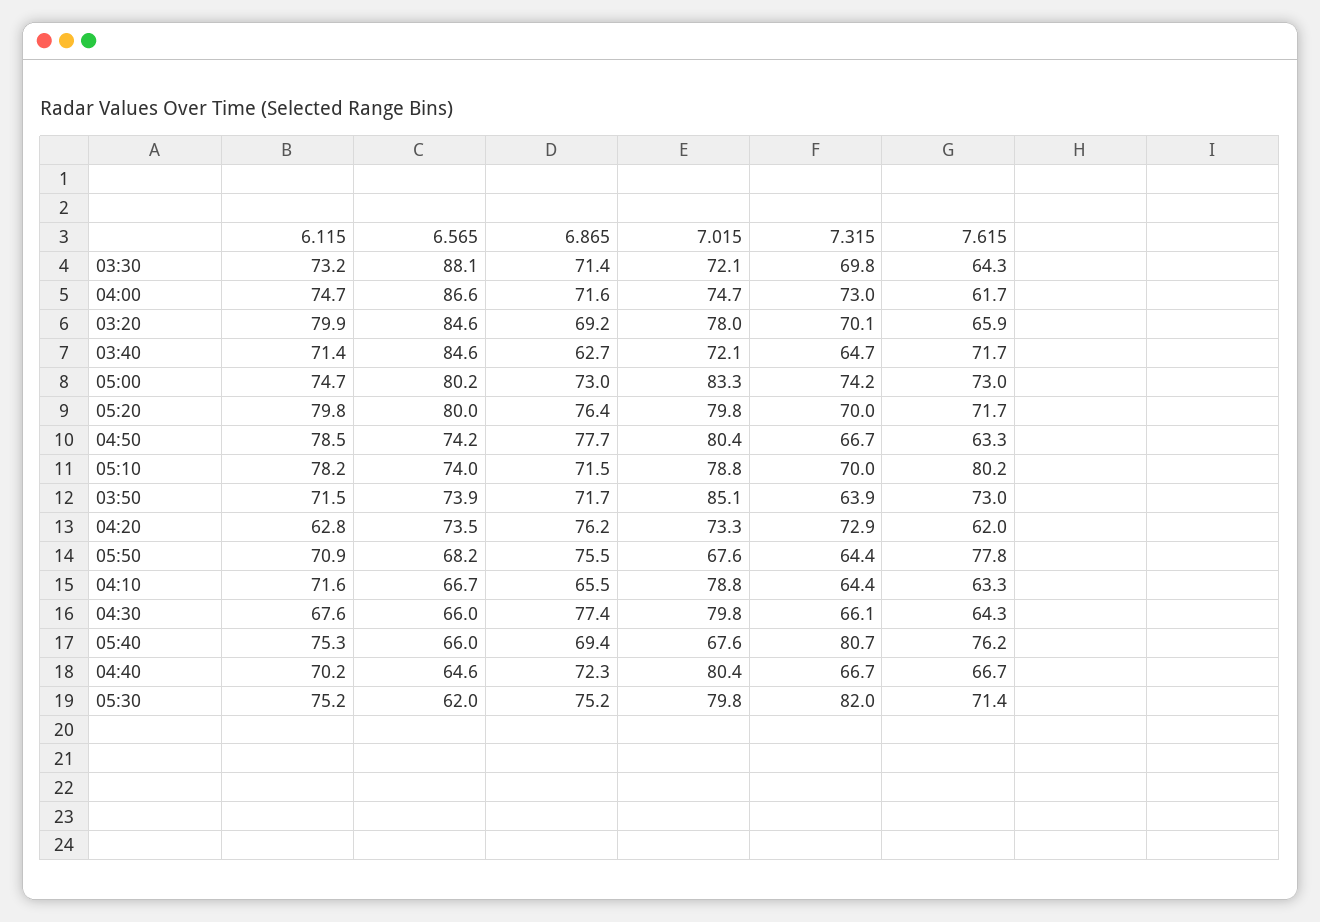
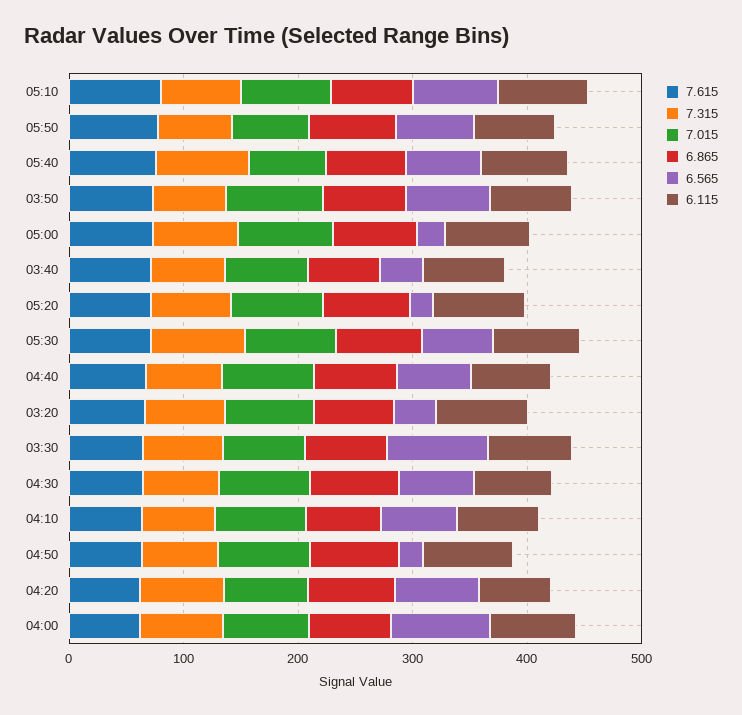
  {
    "6.115": {
      "03:30": 73.2,
      "04:00": 74.7,
      "03:20": 79.9,
      "03:40": 71.4,
      "05:00": 74.7,
      "05:20": 79.8,
      "04:50": 78.5,
      "05:10": 78.2,
      "03:50": 71.5,
      "04:20": 62.8,
      "05:50": 70.9,
      "04:10": 71.6,
      "04:30": 67.6,
      "05:40": 75.3,
      "04:40": 70.2,
      "05:30": 75.2
    },
    "6.565": {
      "03:30": 88.1,
      "04:00": 86.6,
-     "03:20": 84.6,
+     "03:20": 40,
-     "03:40": 84.6,
+     "03:40": 40,
-     "05:00": 80.2,
+     "05:00": 20,
-     "05:20": 80,
+     "05:20": 20,
-     "04:50": 74.2,
+     "04:50": 20,
      "05:10": 74,
      "03:50": 73.9,
      "04:20": 73.5,
      "05:50": 68.2,
      "04:10": 66.7,
      "04:30": 66,
      "05:40": 66,
      "04:40": 64.6,
      "05:30": 62
    },
    "6.865": {
      "03:30": 71.4,
      "04:00": 71.6,
      "03:20": 69.2,
      "03:40": 62.7,
      "05:00": 73,
      "05:20": 76.4,
      "04:50": 77.7,
      "05:10": 71.5,
      "03:50": 71.7,
      "04:20": 76.2,
      "05:50": 75.5,
      "04:10": 65.5,
      "04:30": 77.4,
      "05:40": 69.4,
      "04:40": 72.3,
      "05:30": 75.2
    },
    "7.015": {
      "03:30": 72.1,
      "04:00": 74.7,
      "03:20": 78,
      "03:40": 72.1,
      "05:00": 83.3,
      "05:20": 79.8,
      "04:50": 80.4,
      "05:10": 78.8,
      "03:50": 85.1,
      "04:20": 73.3,
      "05:50": 67.6,
      "04:10": 78.8,
      "04:30": 79.8,
      "05:40": 67.6,
      "04:40": 80.4,
      "05:30": 79.8
    },
    "7.315": {
      "03:30": 69.8,
      "04:00": 73,
      "03:20": 70.1,
      "03:40": 64.7,
      "05:00": 74.2,
      "05:20": 70,
      "04:50": 66.7,
      "05:10": 70,
      "03:50": 63.9,
      "04:20": 72.9,
      "05:50": 64.4,
      "04:10": 64.4,
      "04:30": 66.1,
      "05:40": 80.7,
      "04:40": 66.7,
      "05:30": 82
    },
    "7.615": {
      "03:30": 64.3,
      "04:00": 61.7,
      "03:20": 65.9,
      "03:40": 71.7,
      "05:00": 73,
      "05:20": 71.7,
      "04:50": 63.3,
      "05:10": 80.2,
      "03:50": 73,
      "04:20": 62,
      "05:50": 77.8,
      "04:10": 63.3,
      "04:30": 64.3,
      "05:40": 76.2,
      "04:40": 66.7,
      "05:30": 71.4
    }
  }

